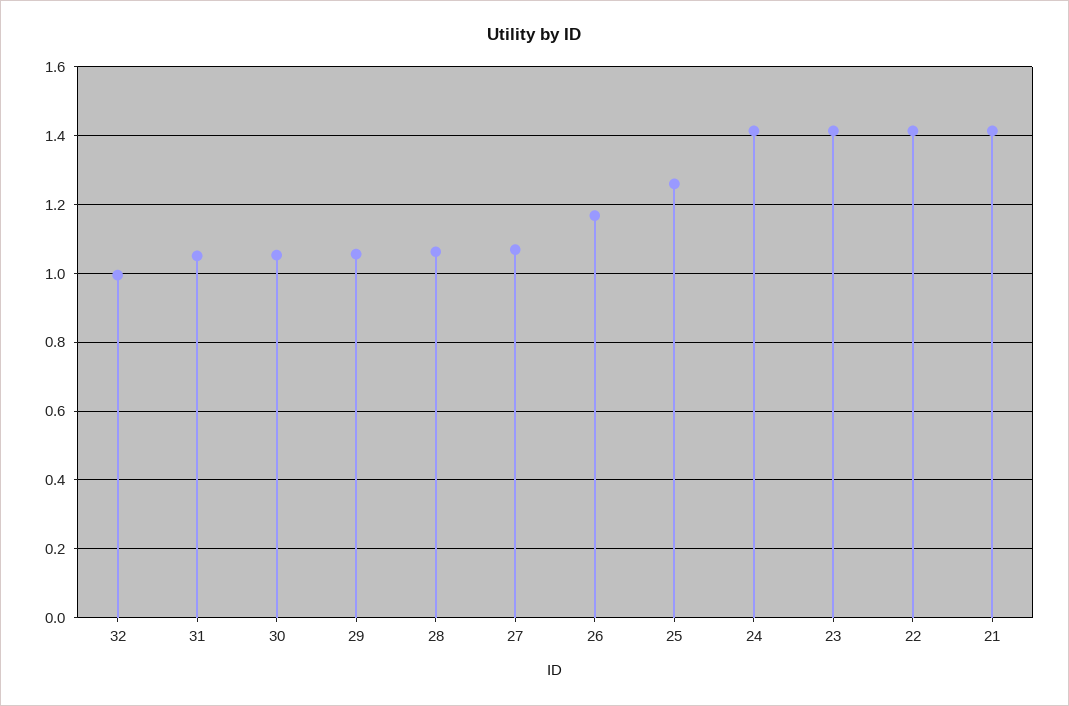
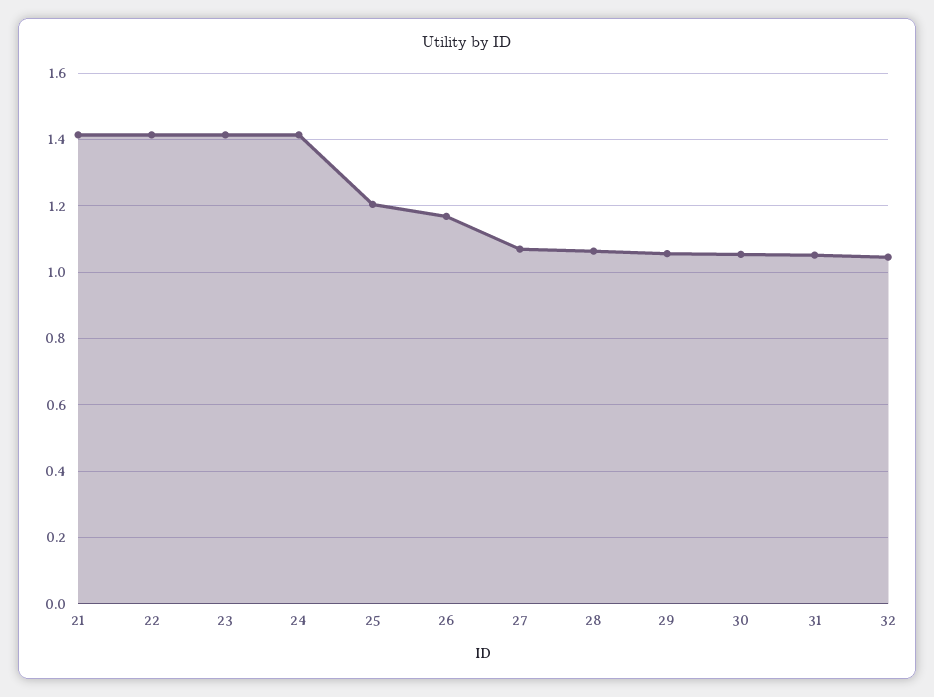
  {
-   "32": 1,
+   "32": 1.04,
    "31": 1.06,
    "30": 1.06,
    "29": 1.06,
    "28": 1.06,
    "27": 1.06,
    "26": 1.16,
-   "25": 1.26,
+   "25": 1.2,
    "24": 1.42,
    "23": 1.42,
    "22": 1.42,
    "21": 1.42
  }

